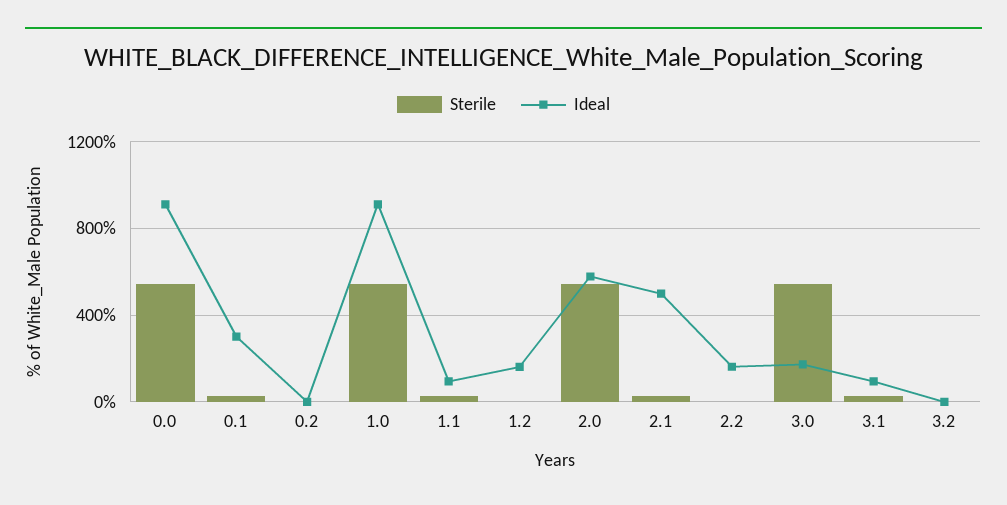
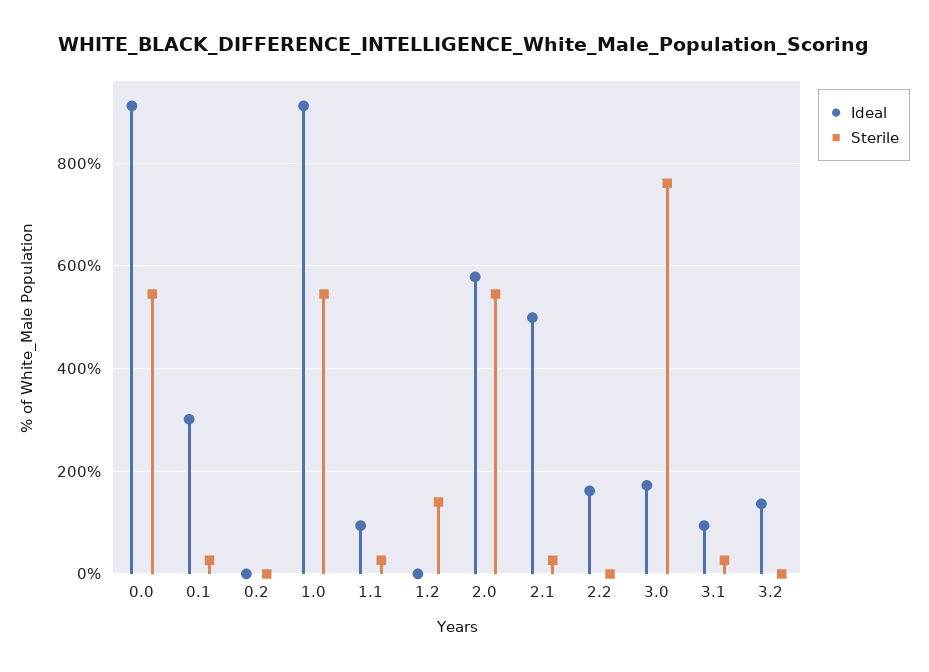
  {
    "Sterile": {
      "0.0": 540,
      "0.1": 20,
      "0.2": 0,
      "1.0": 540,
      "1.1": 20,
-     "1.2": 0,
+     "1.2": 140,
      "2.0": 540,
      "2.1": 20,
      "2.2": 0,
-     "3.0": 550,
+     "3.0": 760,
      "3.1": 20,
      "3.2": 0
    },
    "Ideal": {
      "0.0": 920,
      "0.1": 300,
      "0.2": 0,
      "1.0": 920,
      "1.1": 100,
-     "1.2": 150,
+     "1.2": 0,
      "2.0": 580,
      "2.1": 500,
      "2.2": 160,
      "3.0": 180,
      "3.1": 100,
-     "3.2": 0
+     "3.2": 140
    }
  }

